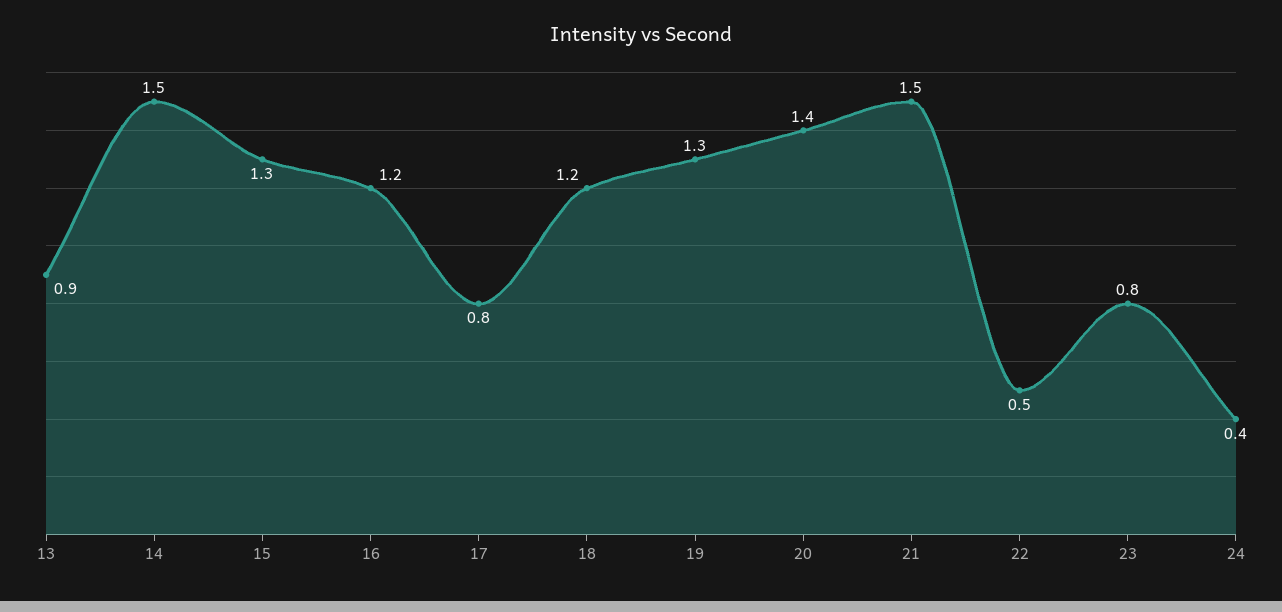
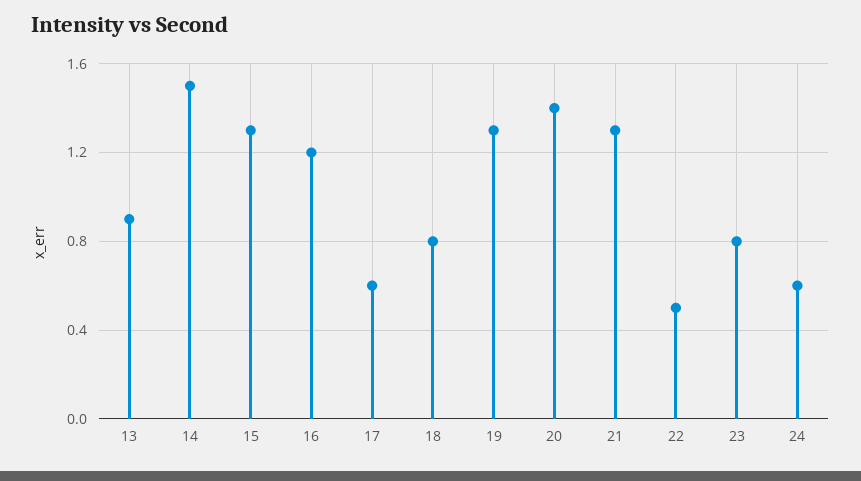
  {
    "13": 0.9,
    "14": 1.5,
    "15": 1.3,
    "16": 1.2,
-   "17": 0.8,
+   "17": 0.6,
-   "18": 1.2,
+   "18": 0.8,
    "19": 1.3,
    "20": 1.4,
-   "21": 1.5,
+   "21": 1.3,
    "22": 0.5,
    "23": 0.8,
-   "24": 0.4
+   "24": 0.6
  }

